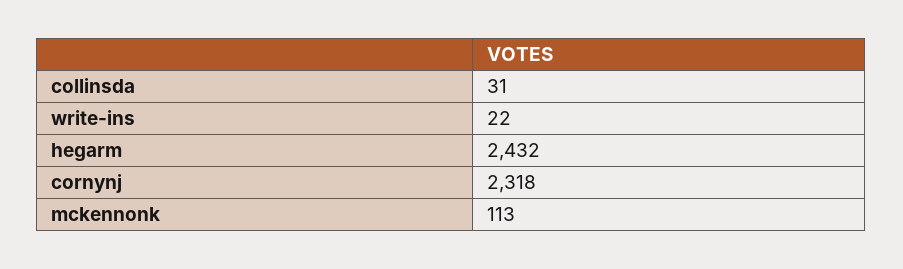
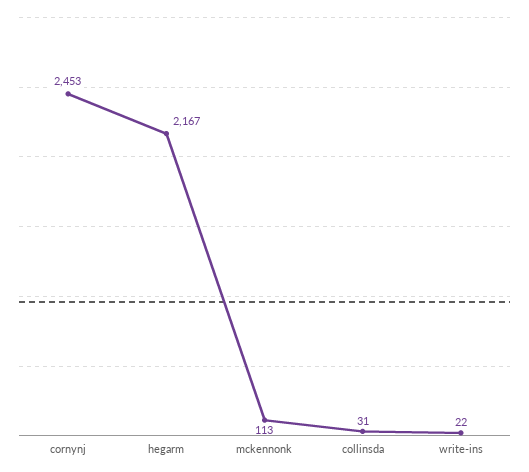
  {
    "collinsda": 31,
    "write-ins": 22,
-   "hegarm": 2432,
+   "hegarm": 2167,
-   "cornynj": 2318,
+   "cornynj": 2453,
    "mckennonk": 113
  }

